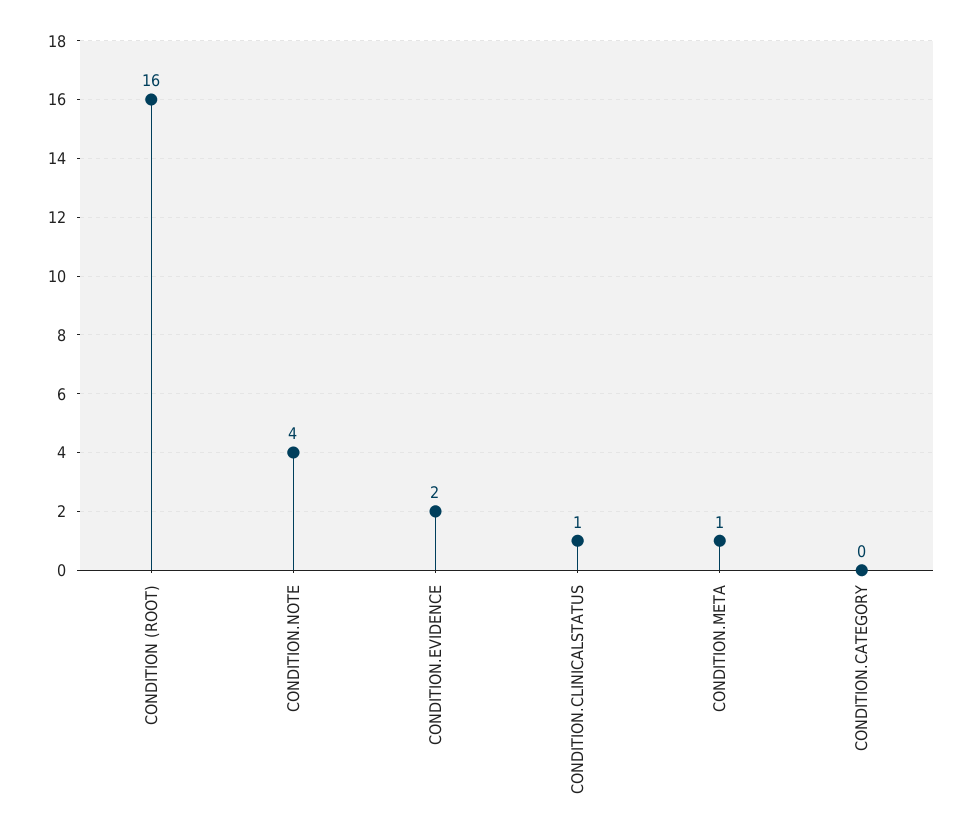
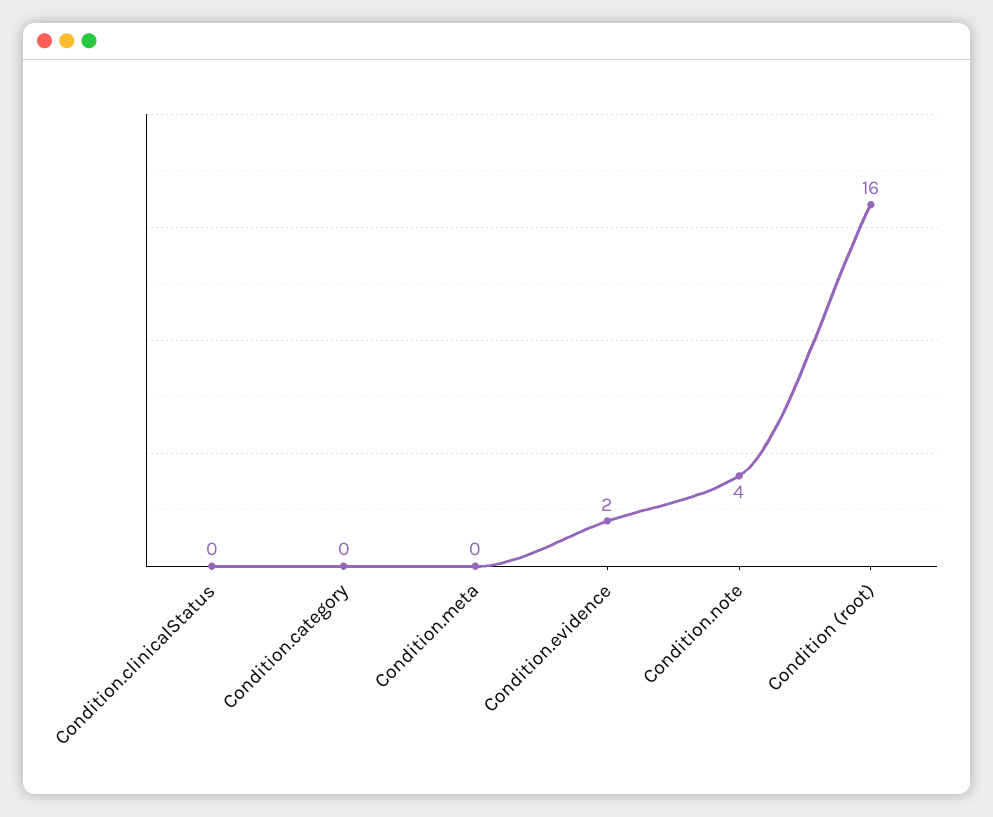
  {
    "CONDITION (ROOT)": 16,
    "CONDITION.NOTE": 4,
    "CONDITION.EVIDENCE": 2,
-   "CONDITION.CLINICALSTATUS": 1,
+   "CONDITION.CLINICALSTATUS": 0,
-   "CONDITION.META": 1,
+   "CONDITION.META": 0,
    "CONDITION.CATEGORY": 0
  }

